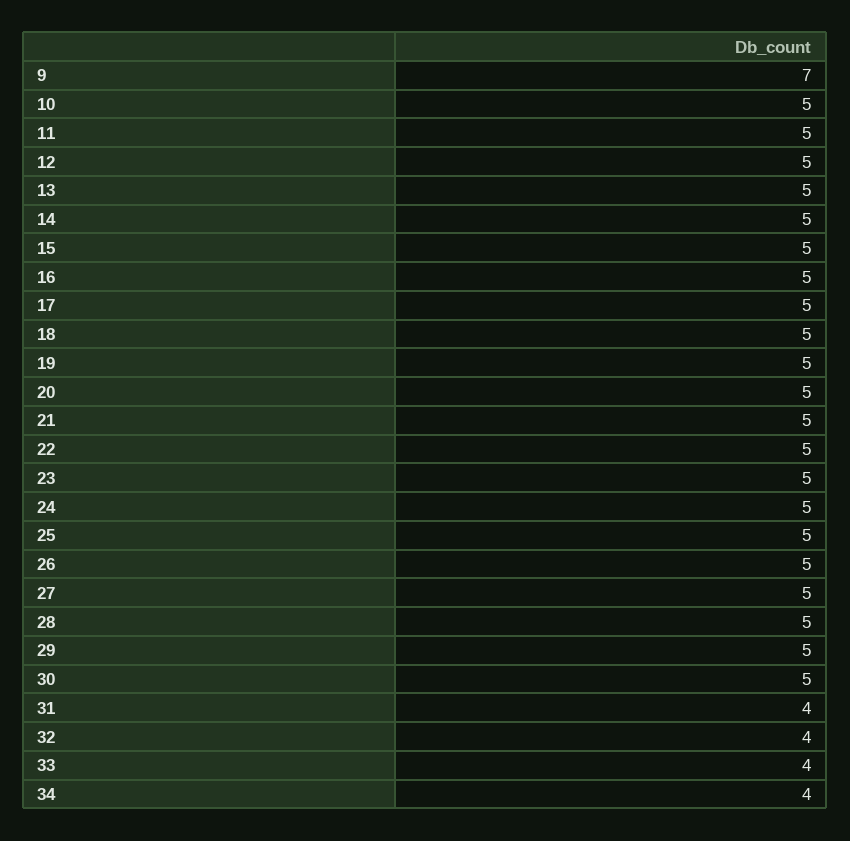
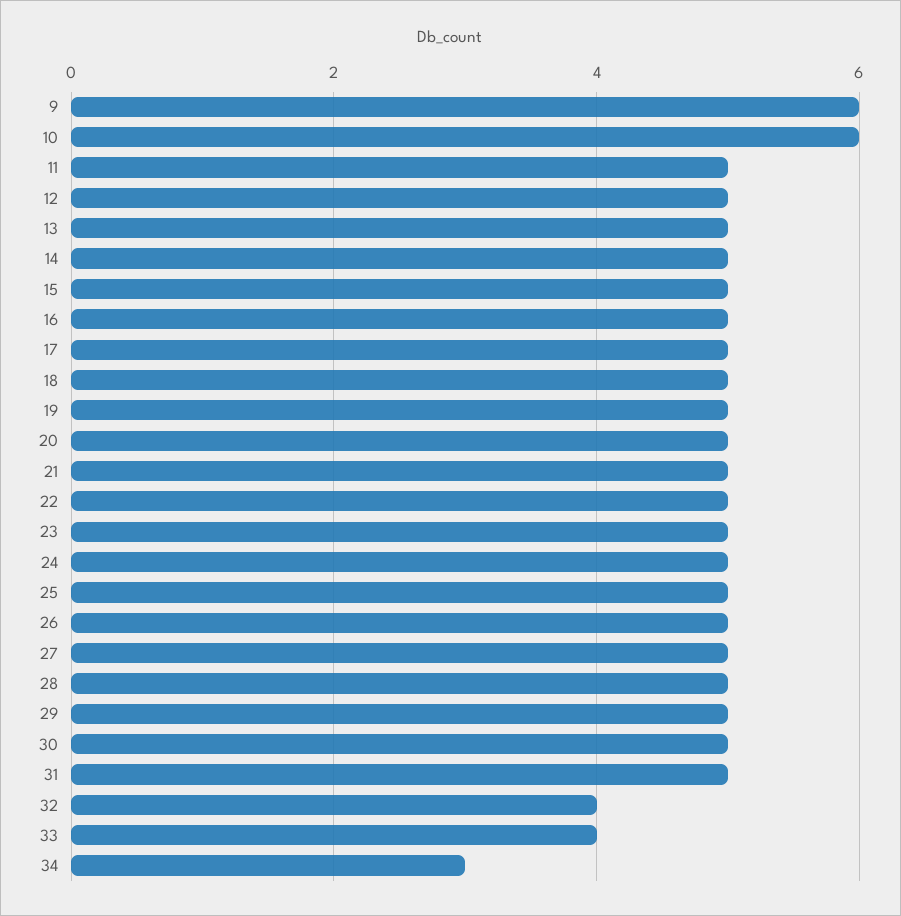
  {
-   "9": 7,
+   "9": 6,
-   "10": 5,
+   "10": 6,
    "11": 5,
    "12": 5,
    "13": 5,
    "14": 5,
    "15": 5,
    "16": 5,
    "17": 5,
    "18": 5,
    "19": 5,
    "20": 5,
    "21": 5,
    "22": 5,
    "23": 5,
    "24": 5,
    "25": 5,
    "26": 5,
    "27": 5,
    "28": 5,
    "29": 5,
    "30": 5,
-   "31": 4,
+   "31": 5,
    "32": 4,
    "33": 4,
-   "34": 4
+   "34": 3
  }

